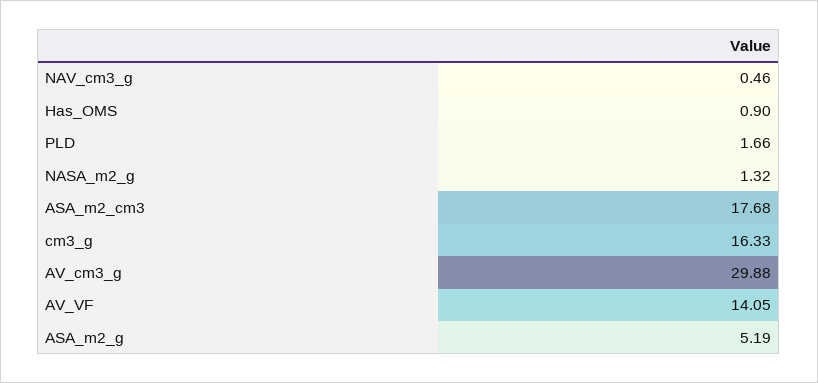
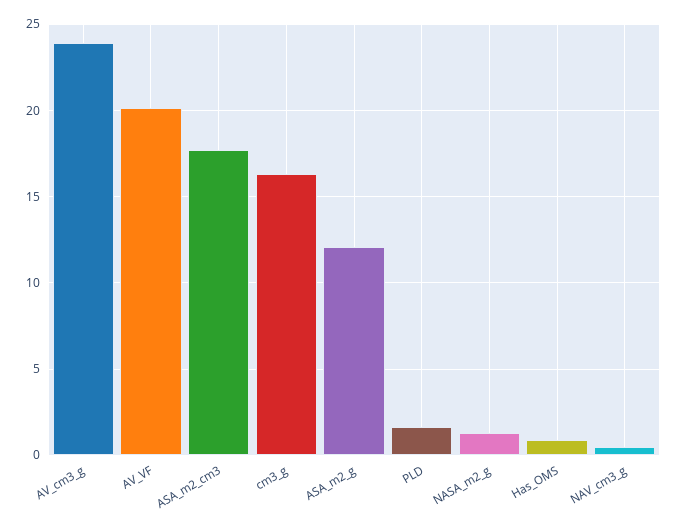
  {
    "NAV_cm3_g": 0.46,
    "Has_OMS": 0.9,
    "PLD": 1.66,
    "NASA_m2_g": 1.32,
    "ASA_m2_cm3": 17.68,
    "cm3_g": 16.33,
-   "AV_cm3_g": 29.88,
+   "AV_cm3_g": 24,
-   "AV_VF": 14.05,
+   "AV_VF": 20,
-   "ASA_m2_g": 5.19
+   "ASA_m2_g": 12
  }

